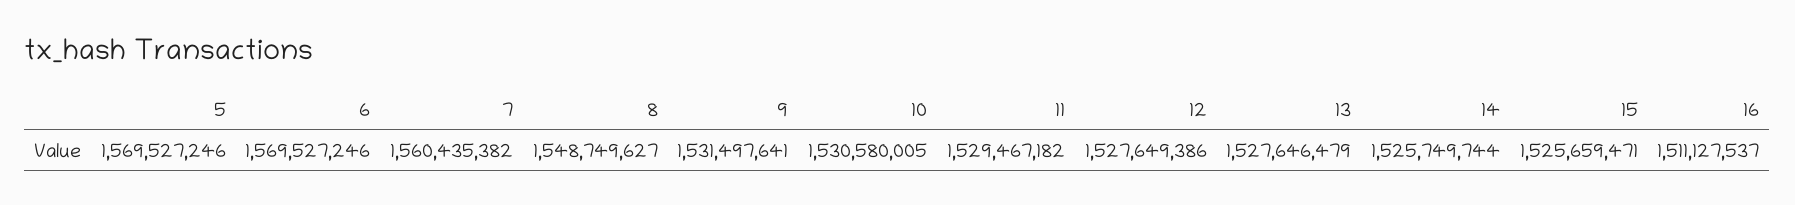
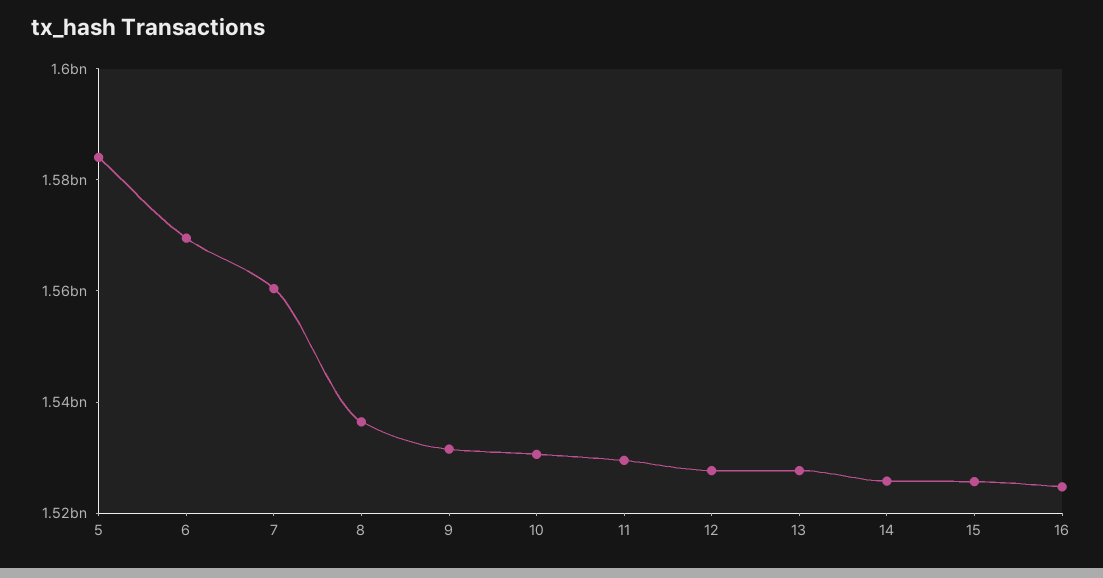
  {
-   "5": 1569527246,
+   "5": 1585000000,
    "6": 1569527246,
    "7": 1560435382,
-   "8": 1548749627,
+   "8": 1535000000,
    "9": 1531497641,
    "10": 1530580005,
    "11": 1529467182,
    "12": 1527649386,
    "13": 1527646479,
    "14": 1525749744,
    "15": 1525659471,
-   "16": 1511127537
+   "16": 1525000000
  }

